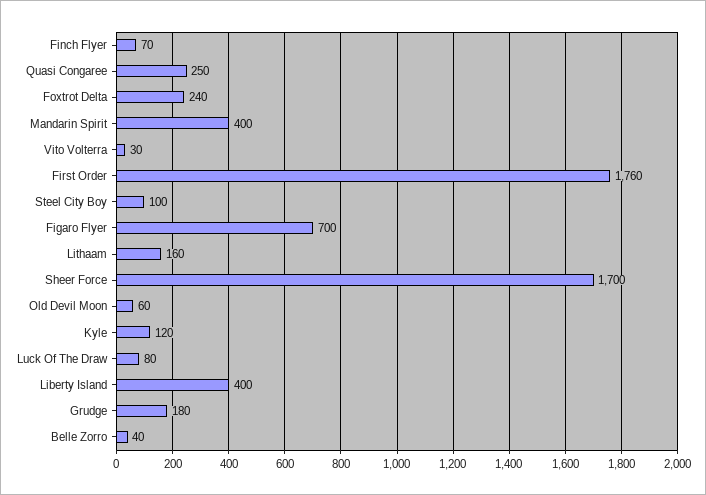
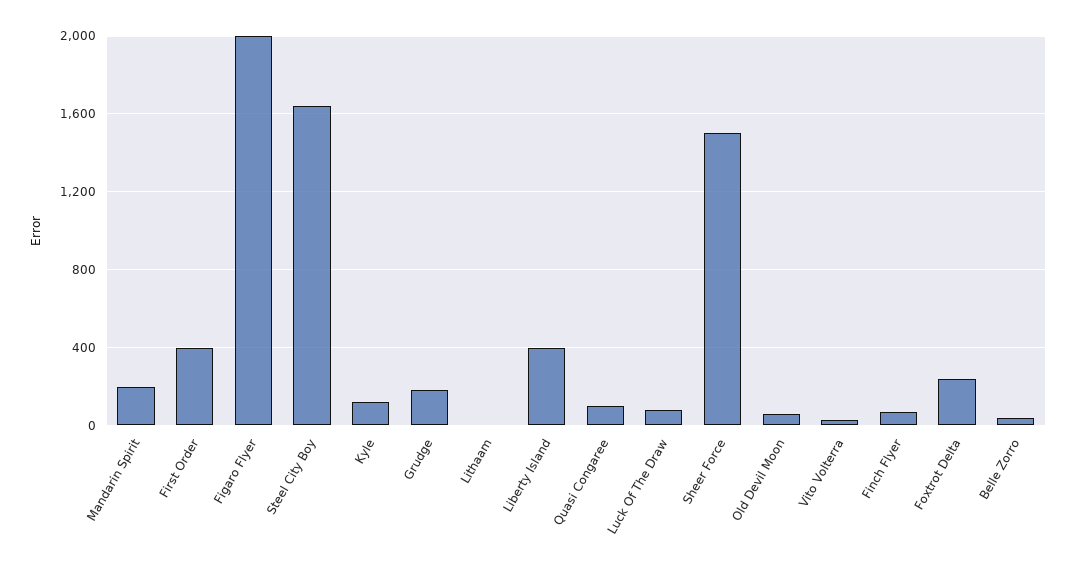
  {
    "Finch Flyer": 70,
-   "Quasi Congaree": 250,
+   "Quasi Congaree": 100,
    "Foxtrot Delta": 240,
-   "Mandarin Spirit": 400,
+   "Mandarin Spirit": 200,
    "Vito Volterra": 30,
-   "First Order": 1760,
+   "First Order": 400,
-   "Steel City Boy": 100,
+   "Steel City Boy": 1650,
-   "Figaro Flyer": 700,
+   "Figaro Flyer": 2000,
-   "Lithaam": 160,
+   "Lithaam": 0,
-   "Sheer Force": 1700,
+   "Sheer Force": 1500,
    "Old Devil Moon": 60,
    "Kyle": 120,
    "Luck Of The Draw": 80,
    "Liberty Island": 400,
    "Grudge": 180,
    "Belle Zorro": 40
  }

